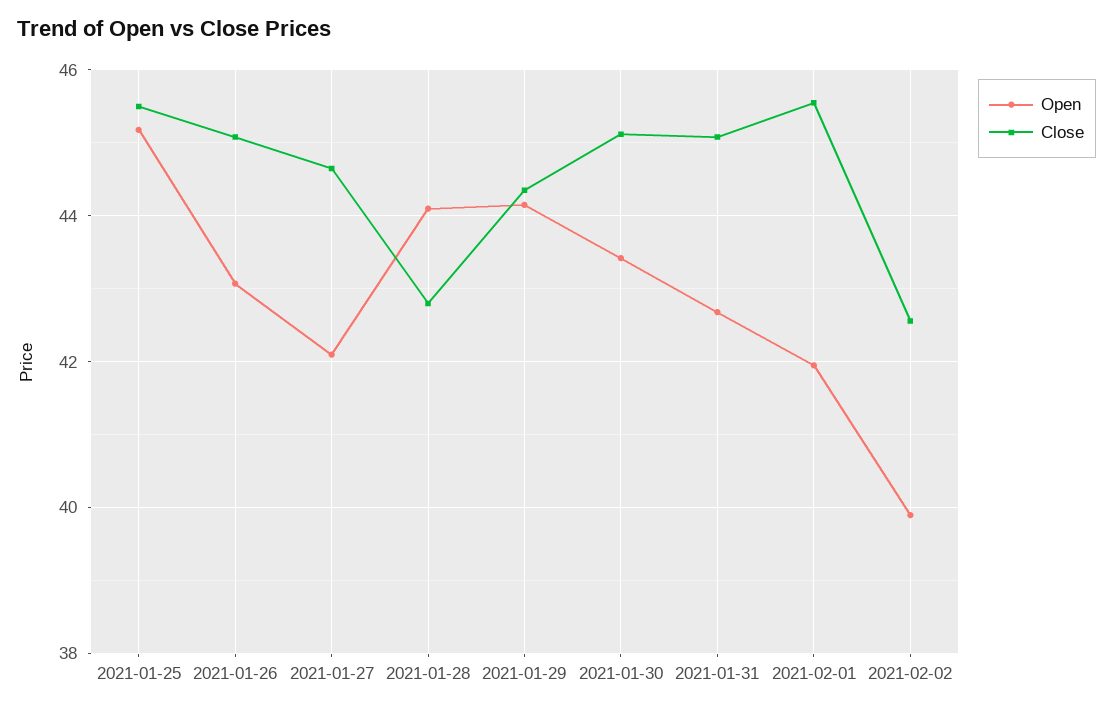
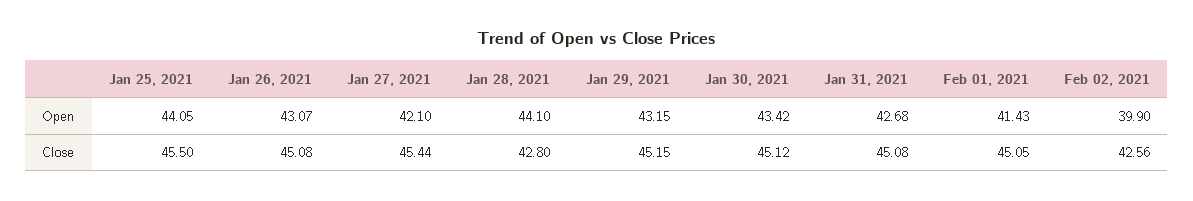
  {
    "Open": {
-     "2021-01-25": 45.2,
+     "2021-01-25": 44.05,
      "2021-01-26": 43.07,
      "2021-01-27": 42.1,
      "2021-01-28": 44.1,
-     "2021-01-29": 44.2,
+     "2021-01-29": 43.15,
      "2021-01-30": 43.42,
      "2021-01-31": 42.68,
-     "2021-02-01": 42,
+     "2021-02-01": 41.43,
      "2021-02-02": 39.9
    },
    "Close": {
      "2021-01-25": 45.5,
      "2021-01-26": 45.08,
-     "2021-01-27": 44.6,
+     "2021-01-27": 45.44,
      "2021-01-28": 42.8,
-     "2021-01-29": 44.4,
+     "2021-01-29": 45.15,
      "2021-01-30": 45.12,
      "2021-01-31": 45.08,
-     "2021-02-01": 45.6,
+     "2021-02-01": 45.05,
      "2021-02-02": 42.56
    }
  }

